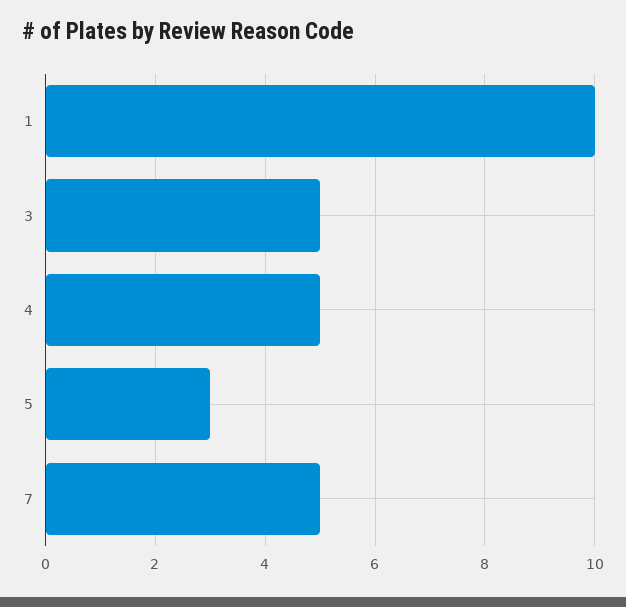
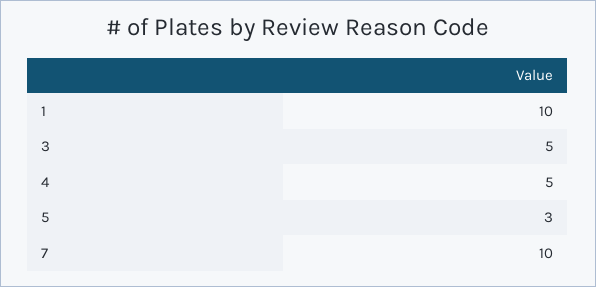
  {
    "1": 10,
    "3": 5,
    "4": 5,
    "5": 3,
-   "7": 5
+   "7": 10
  }

